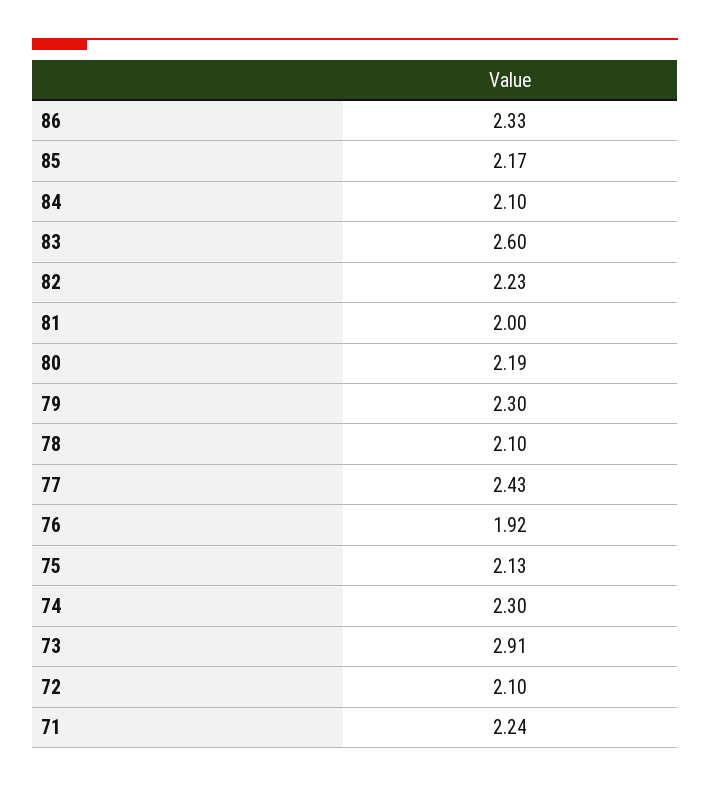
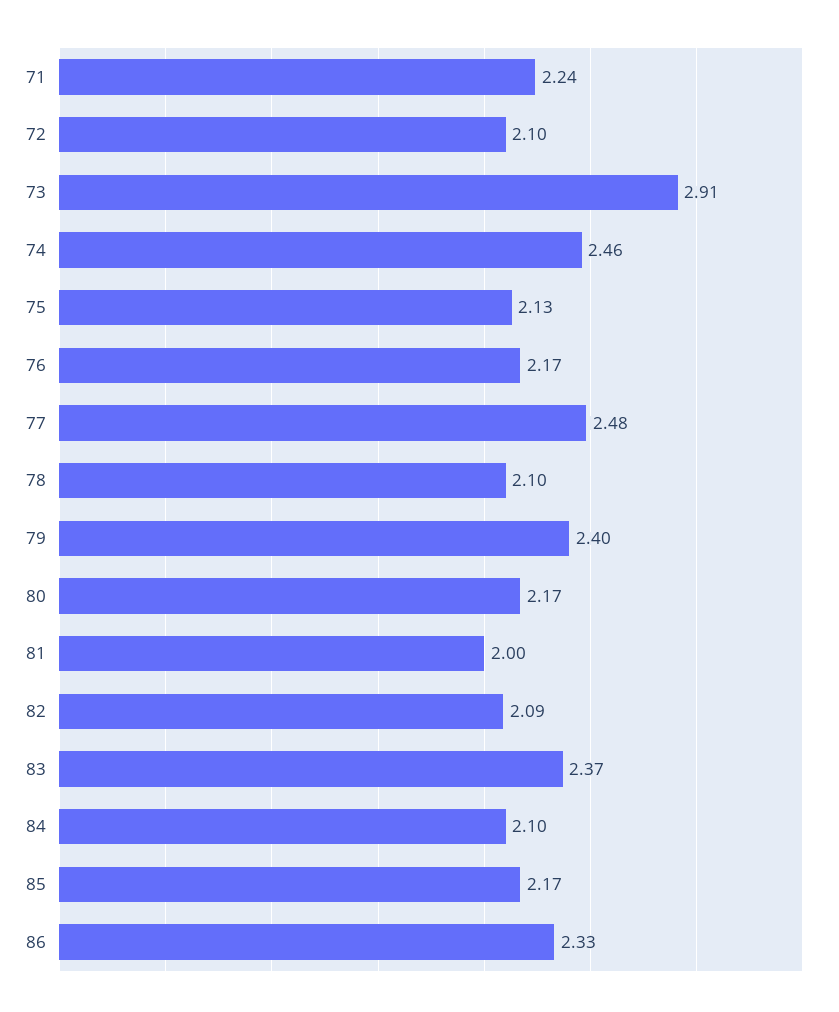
  {
    "86": 2.33,
    "85": 2.17,
    "84": 2.1,
-   "83": 2.6,
+   "83": 2.37,
-   "82": 2.23,
+   "82": 2.09,
    "81": 2,
-   "80": 2.19,
+   "80": 2.17,
-   "79": 2.3,
+   "79": 2.4,
    "78": 2.1,
-   "77": 2.43,
+   "77": 2.48,
-   "76": 1.92,
+   "76": 2.17,
    "75": 2.13,
-   "74": 2.3,
+   "74": 2.46,
    "73": 2.91,
    "72": 2.1,
    "71": 2.24
  }

